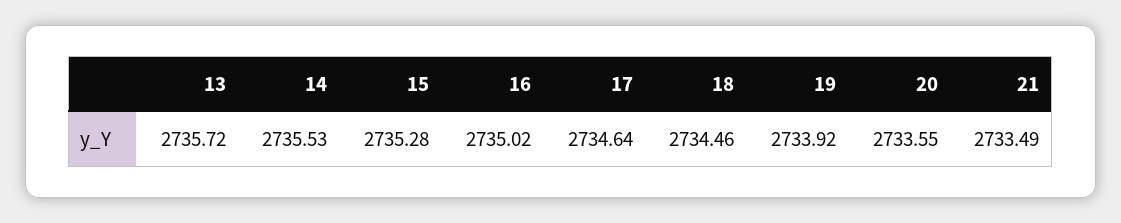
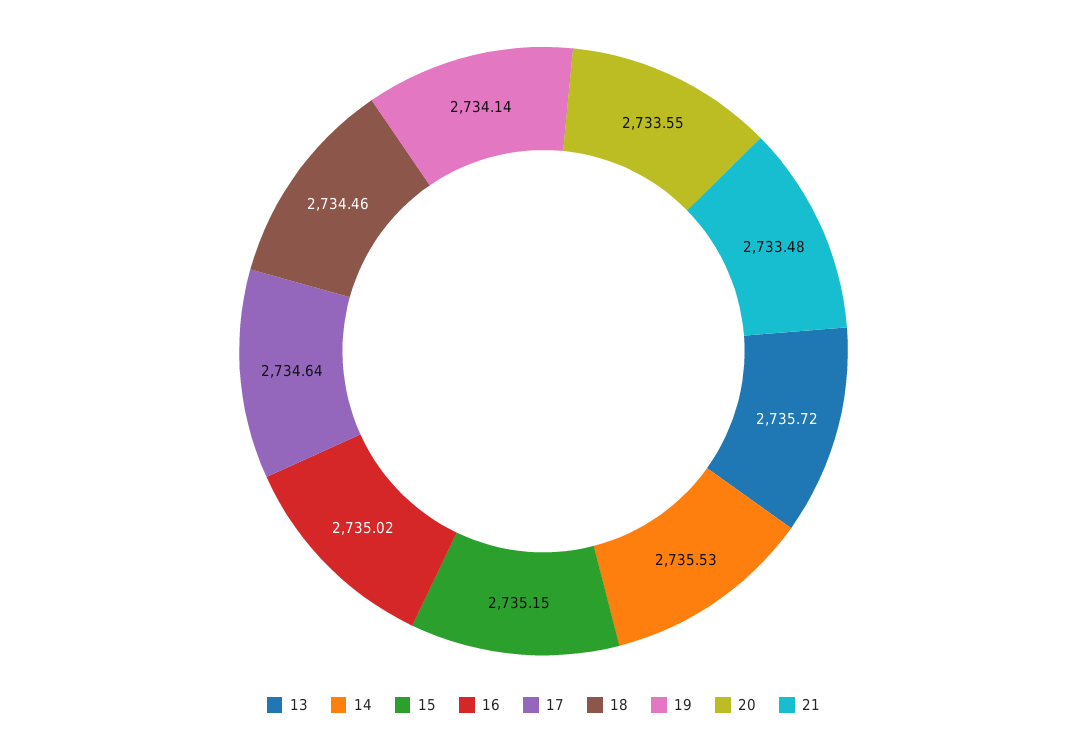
  {
    "13": 2735.72,
    "14": 2735.53,
-   "15": 2735.28,
+   "15": 2735.15,
    "16": 2735.02,
    "17": 2734.64,
    "18": 2734.46,
-   "19": 2733.92,
+   "19": 2734.14,
    "20": 2733.55,
-   "21": 2733.49
+   "21": 2733.48
  }

